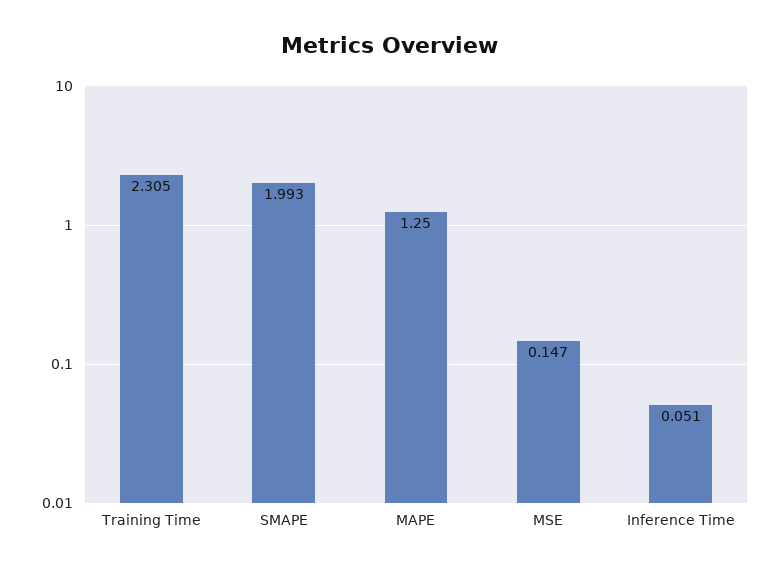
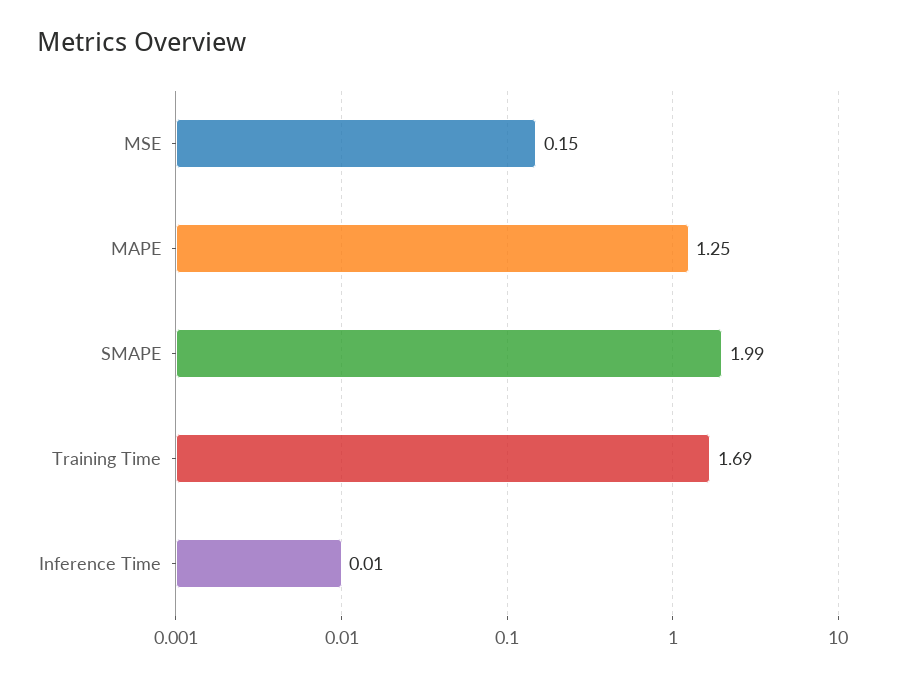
  {
-   "Training Time": 2.305,
+   "Training Time": 1.69,
    "SMAPE": 1.993,
    "MAPE": 1.25,
    "MSE": 0.147,
-   "Inference Time": 0.051
+   "Inference Time": 0.01
  }

